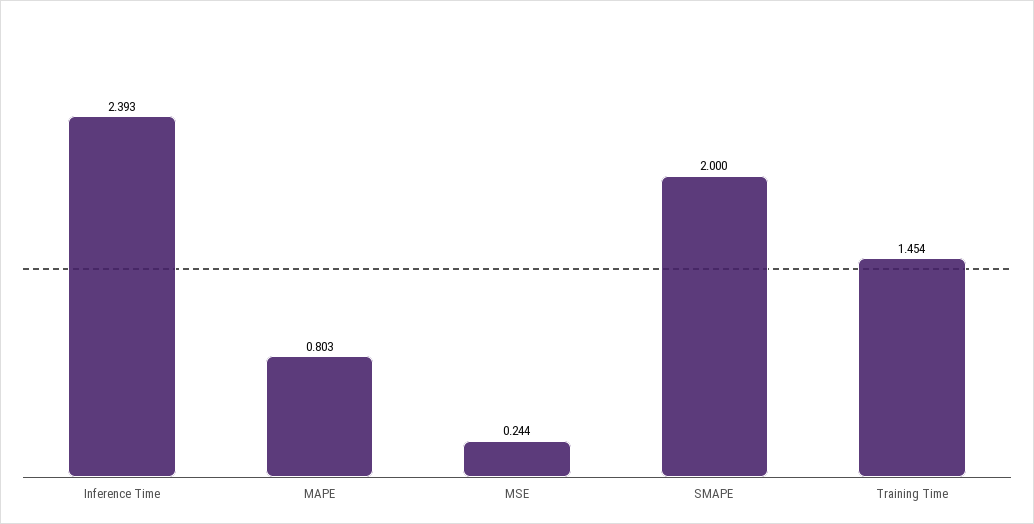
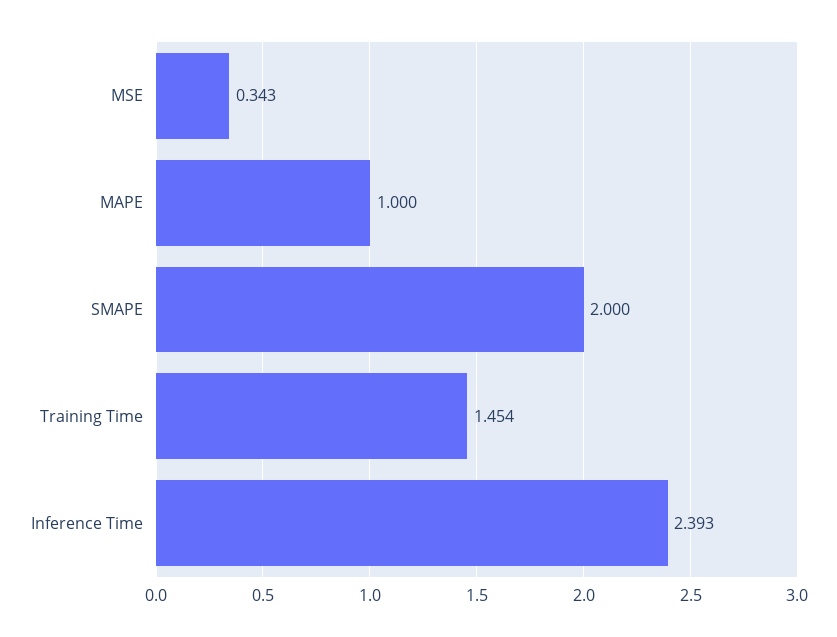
  {
    "Inference Time": 2.393,
-   "MAPE": 0.803,
+   "MAPE": 1,
-   "MSE": 0.244,
+   "MSE": 0.343,
    "SMAPE": 2,
    "Training Time": 1.454
  }

